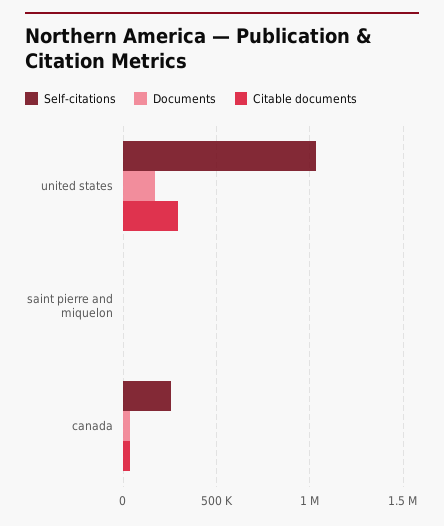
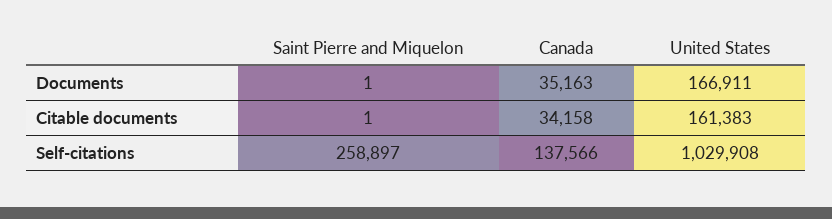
  {
    "Self-citations": {
      "united states": 1029908,
-     "saint pierre and miquelon": 0,
+     "saint pierre and miquelon": 258897,
-     "canada": 250000
+     "canada": 137566
    },
    "Documents": {
      "united states": 166911,
      "saint pierre and miquelon": 1,
      "canada": 35163
    },
    "Citable documents": {
-     "united states": 300000,
+     "united states": 161383,
      "saint pierre and miquelon": 1,
      "canada": 34158
    }
  }

